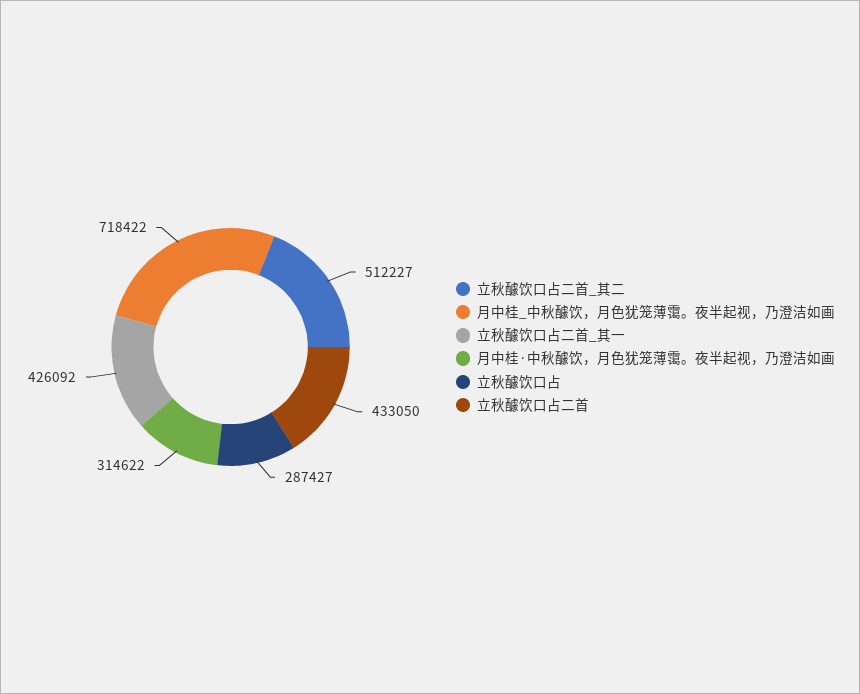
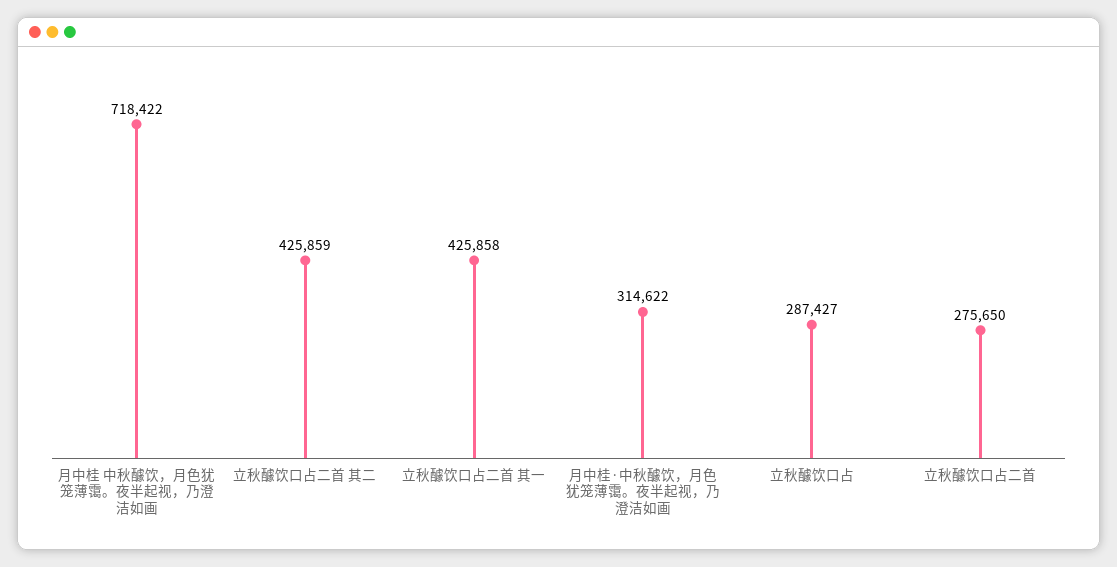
  {
-   "立秋醵饮口占二首_其二": 512227,
+   "立秋醵饮口占二首_其二": 425859,
    "月中桂_中秋醵饮，月色犹笼薄霭。夜半起视，乃澄洁如画": 718422,
-   "立秋醵饮口占二首_其一": 426092,
+   "立秋醵饮口占二首_其一": 425858,
    "月中桂·中秋醵饮，月色犹笼薄霭。夜半起视，乃澄洁如画": 314622,
    "立秋醵饮口占": 287427,
-   "立秋醵饮口占二首": 433050
+   "立秋醵饮口占二首": 275650
  }

